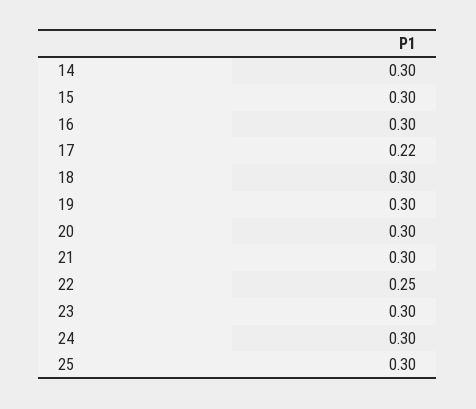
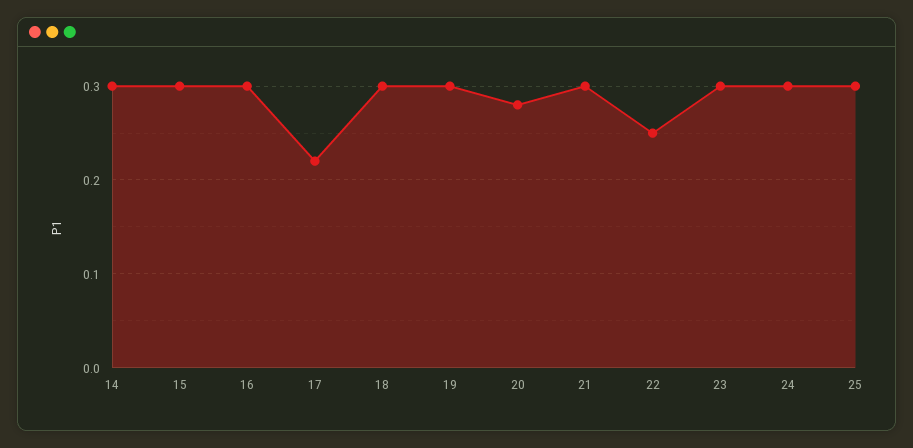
  {
    "14": 0.3,
    "15": 0.3,
    "16": 0.3,
    "17": 0.22,
    "18": 0.3,
    "19": 0.3,
-   "20": 0.3,
+   "20": 0.28,
    "21": 0.3,
    "22": 0.25,
    "23": 0.3,
    "24": 0.3,
    "25": 0.3
  }

